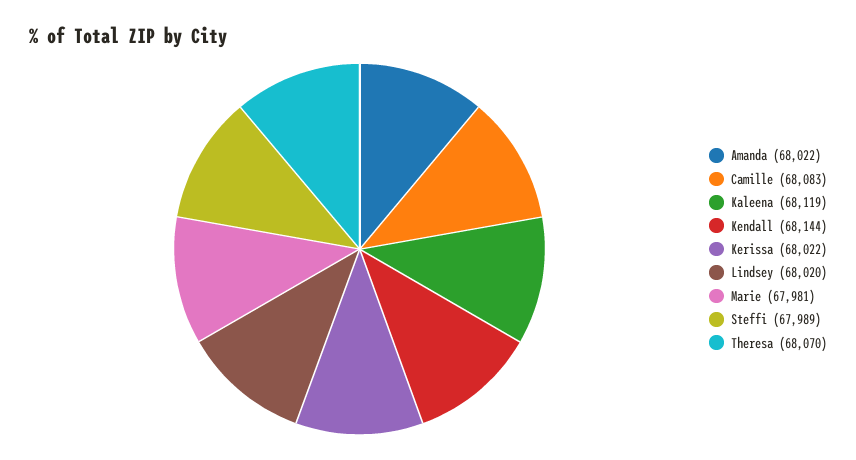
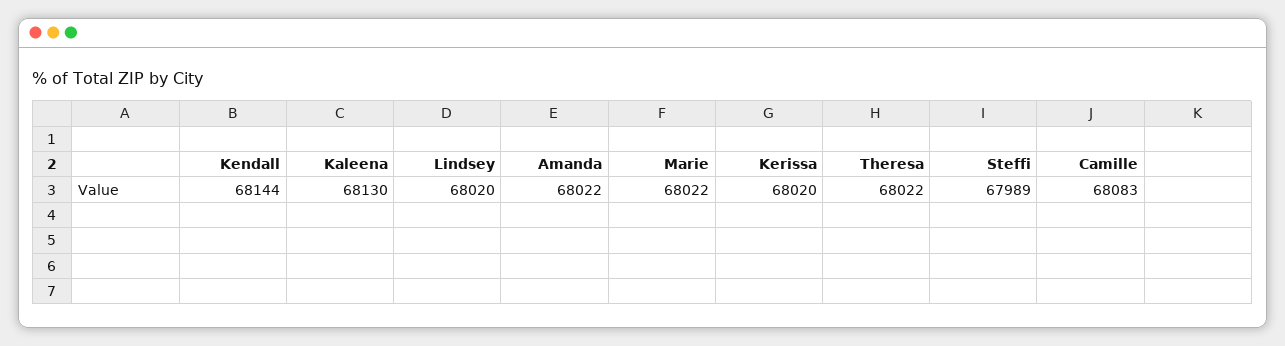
  {
    "Amanda": 68022,
    "Camille": 68083,
-   "Kaleena": 68119,
+   "Kaleena": 68130,
    "Kendall": 68144,
-   "Kerissa": 68022,
+   "Kerissa": 68020,
    "Lindsey": 68020,
-   "Marie": 67981,
+   "Marie": 68022,
    "Steffi": 67989,
-   "Theresa": 68070
+   "Theresa": 68022
  }

